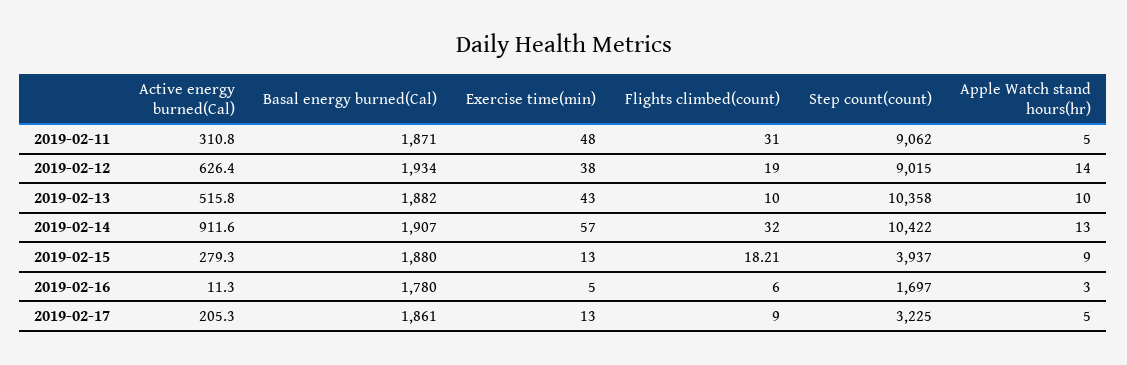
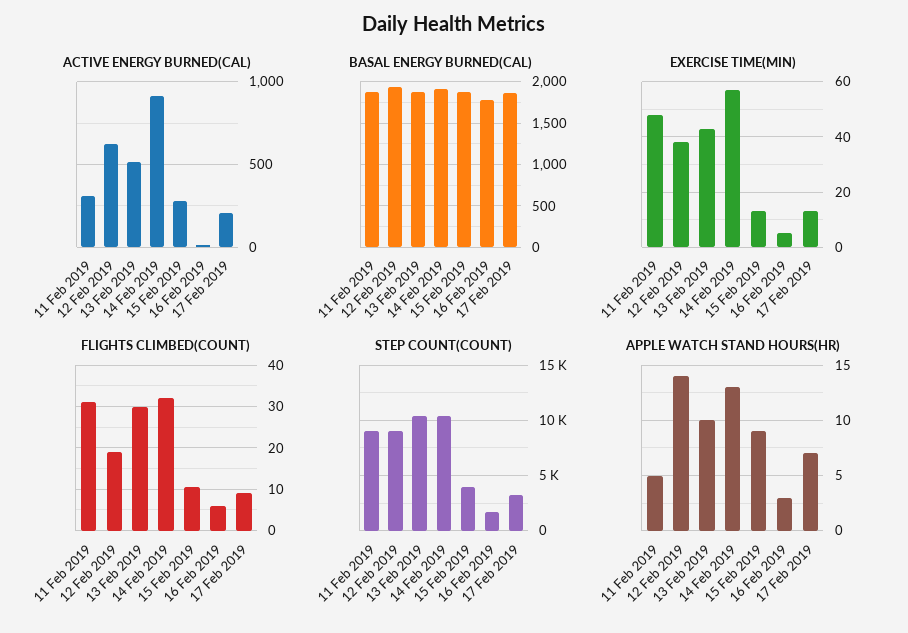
  {
    "Active energy burned(Cal)": {
      "2019-02-11": 310.8,
      "2019-02-12": 626.4,
      "2019-02-13": 515.8,
      "2019-02-14": 911.6,
      "2019-02-15": 279.3,
      "2019-02-16": 11.3,
      "2019-02-17": 205.3
    },
    "Basal energy burned(Cal)": {
      "2019-02-11": 1871,
      "2019-02-12": 1934,
      "2019-02-13": 1882,
      "2019-02-14": 1907,
      "2019-02-15": 1880,
      "2019-02-16": 1780,
      "2019-02-17": 1861
    },
    "Exercise time(min)": {
      "2019-02-11": 48,
      "2019-02-12": 38,
      "2019-02-13": 43,
      "2019-02-14": 57,
      "2019-02-15": 13,
      "2019-02-16": 5,
      "2019-02-17": 13
    },
    "Flights climbed(count)": {
      "2019-02-11": 31,
      "2019-02-12": 19,
-     "2019-02-13": 10,
+     "2019-02-13": 30,
      "2019-02-14": 32,
-     "2019-02-15": 18.21,
+     "2019-02-15": 10,
      "2019-02-16": 6,
      "2019-02-17": 9
    },
    "Step count(count)": {
      "2019-02-11": 9062,
      "2019-02-12": 9015,
      "2019-02-13": 10358,
      "2019-02-14": 10422,
      "2019-02-15": 3937,
      "2019-02-16": 1697,
      "2019-02-17": 3225
    },
    "Apple Watch stand hours(hr)": {
      "2019-02-11": 5,
      "2019-02-12": 14,
      "2019-02-13": 10,
      "2019-02-14": 13,
      "2019-02-15": 9,
      "2019-02-16": 3,
-     "2019-02-17": 5
+     "2019-02-17": 7
    }
  }

